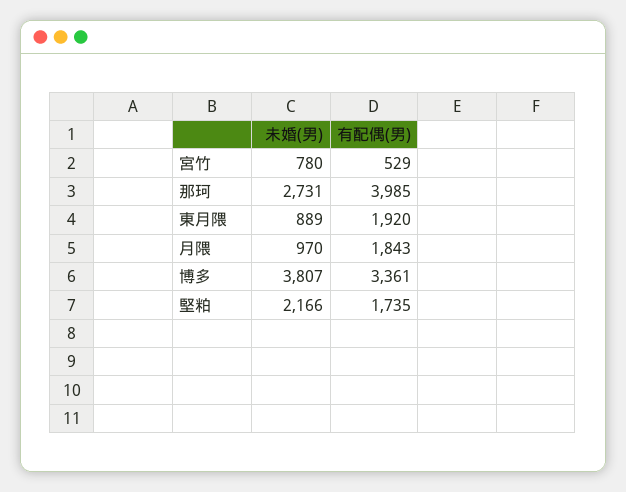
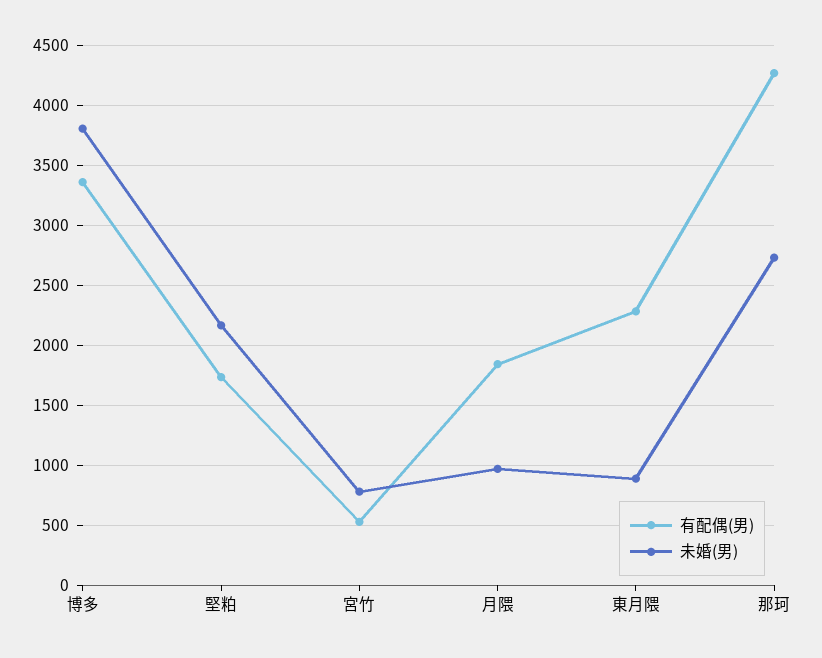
  {
    "未婚(男)": {
      "宮竹": 780,
      "那珂": 2731,
      "東月隈": 889,
      "月隈": 970,
      "博多": 3807,
      "堅粕": 2166
    },
    "有配偶(男)": {
      "宮竹": 529,
-     "那珂": 3985,
+     "那珂": 4300,
-     "東月隈": 1920,
+     "東月隈": 2300,
      "月隈": 1843,
      "博多": 3361,
      "堅粕": 1735
    }
  }

